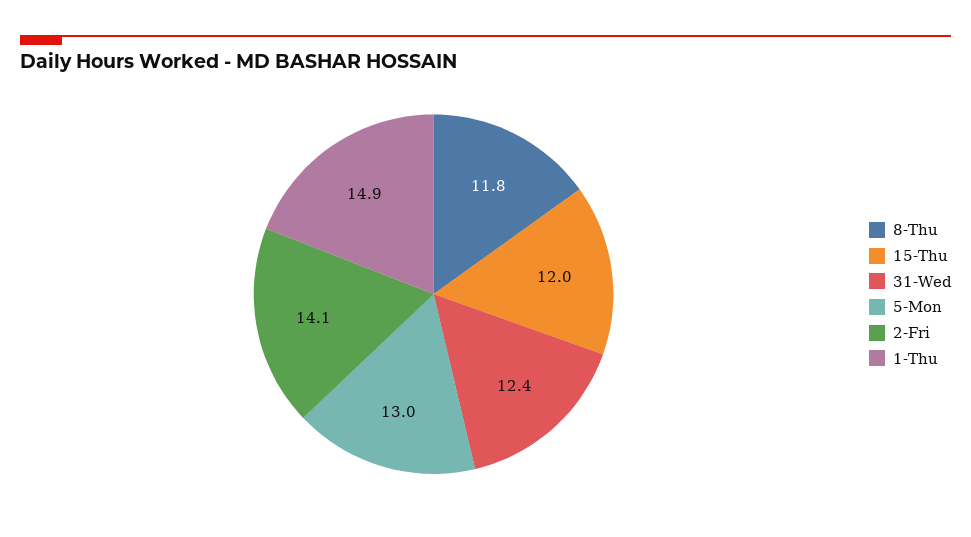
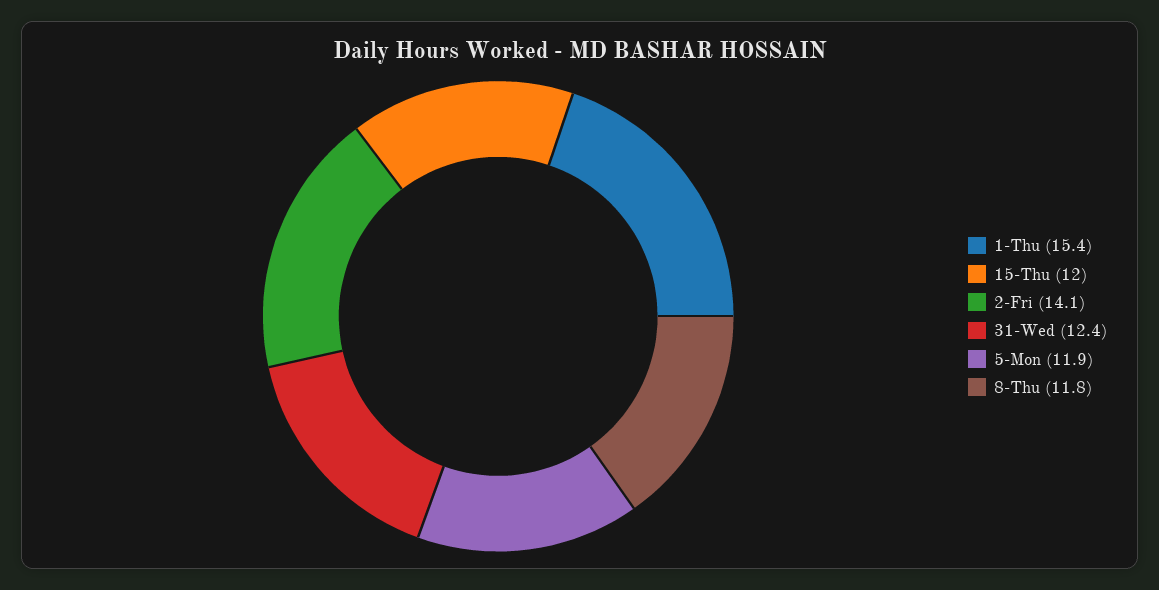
  {
    "8-Thu": 11.8,
    "15-Thu": 12,
    "31-Wed": 12.4,
-   "5-Mon": 13,
+   "5-Mon": 11.9,
    "2-Fri": 14.1,
-   "1-Thu": 14.9
+   "1-Thu": 15.4
  }

